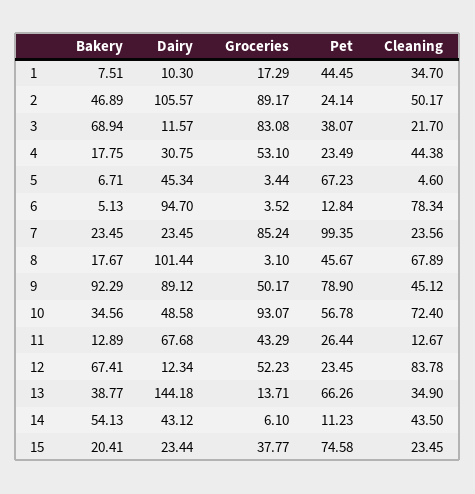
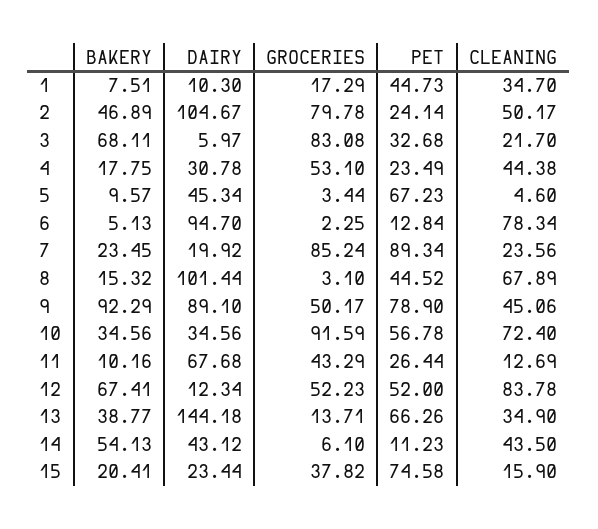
  {
    "Bakery": {
      "1": 7.51,
      "2": 46.89,
-     "3": 68.94,
+     "3": 68.11,
      "4": 17.75,
-     "5": 6.71,
+     "5": 9.57,
      "6": 5.13,
      "7": 23.45,
-     "8": 17.67,
+     "8": 15.32,
      "9": 92.29,
      "10": 34.56,
-     "11": 12.89,
+     "11": 10.16,
      "12": 67.41,
      "13": 38.77,
      "14": 54.13,
      "15": 20.41
    },
    "Dairy": {
      "1": 10.3,
-     "2": 105.57,
+     "2": 104.67,
-     "3": 11.57,
+     "3": 5.97,
-     "4": 30.75,
+     "4": 30.78,
      "5": 45.34,
      "6": 94.7,
-     "7": 23.45,
+     "7": 19.92,
      "8": 101.44,
-     "9": 89.12,
+     "9": 89.1,
-     "10": 48.58,
+     "10": 34.56,
      "11": 67.68,
      "12": 12.34,
      "13": 144.18,
      "14": 43.12,
      "15": 23.44
    },
    "Groceries": {
      "1": 17.29,
-     "2": 89.17,
+     "2": 79.78,
      "3": 83.08,
      "4": 53.1,
      "5": 3.44,
-     "6": 3.52,
+     "6": 2.25,
      "7": 85.24,
      "8": 3.1,
      "9": 50.17,
-     "10": 93.07,
+     "10": 91.59,
      "11": 43.29,
      "12": 52.23,
      "13": 13.71,
      "14": 6.1,
-     "15": 37.77
+     "15": 37.82
    },
    "Pet": {
-     "1": 44.45,
+     "1": 44.73,
      "2": 24.14,
-     "3": 38.07,
+     "3": 32.68,
      "4": 23.49,
      "5": 67.23,
      "6": 12.84,
-     "7": 99.35,
+     "7": 89.34,
-     "8": 45.67,
+     "8": 44.52,
      "9": 78.9,
      "10": 56.78,
      "11": 26.44,
-     "12": 23.45,
+     "12": 52,
      "13": 66.26,
      "14": 11.23,
      "15": 74.58
    },
    "Cleaning": {
      "1": 34.7,
      "2": 50.17,
      "3": 21.7,
      "4": 44.38,
      "5": 4.6,
      "6": 78.34,
      "7": 23.56,
      "8": 67.89,
-     "9": 45.12,
+     "9": 45.06,
      "10": 72.4,
-     "11": 12.67,
+     "11": 12.69,
      "12": 83.78,
      "13": 34.9,
      "14": 43.5,
-     "15": 23.45
+     "15": 15.9
    }
  }

